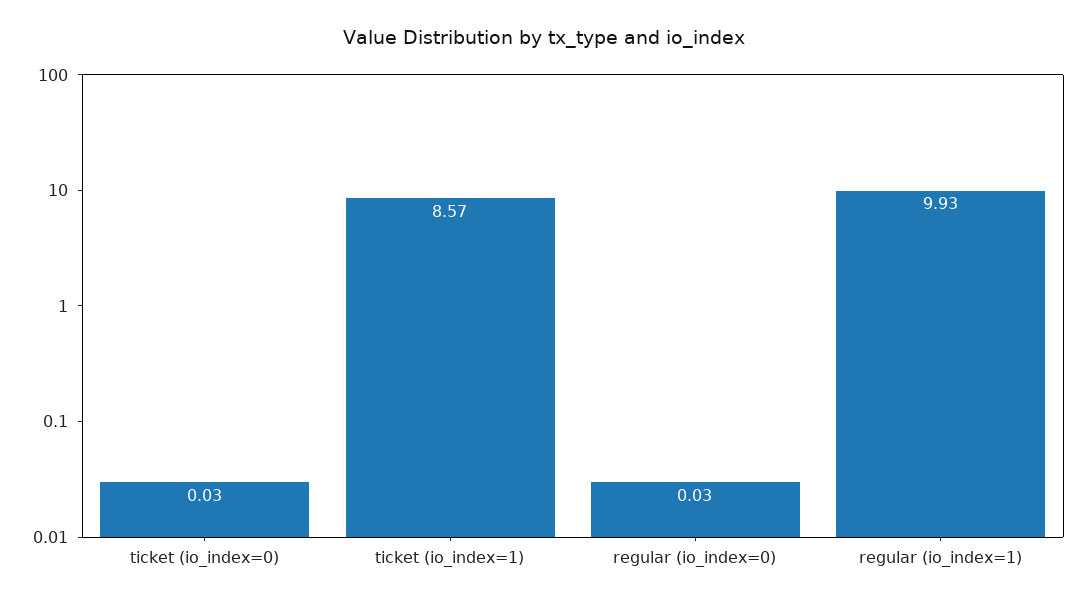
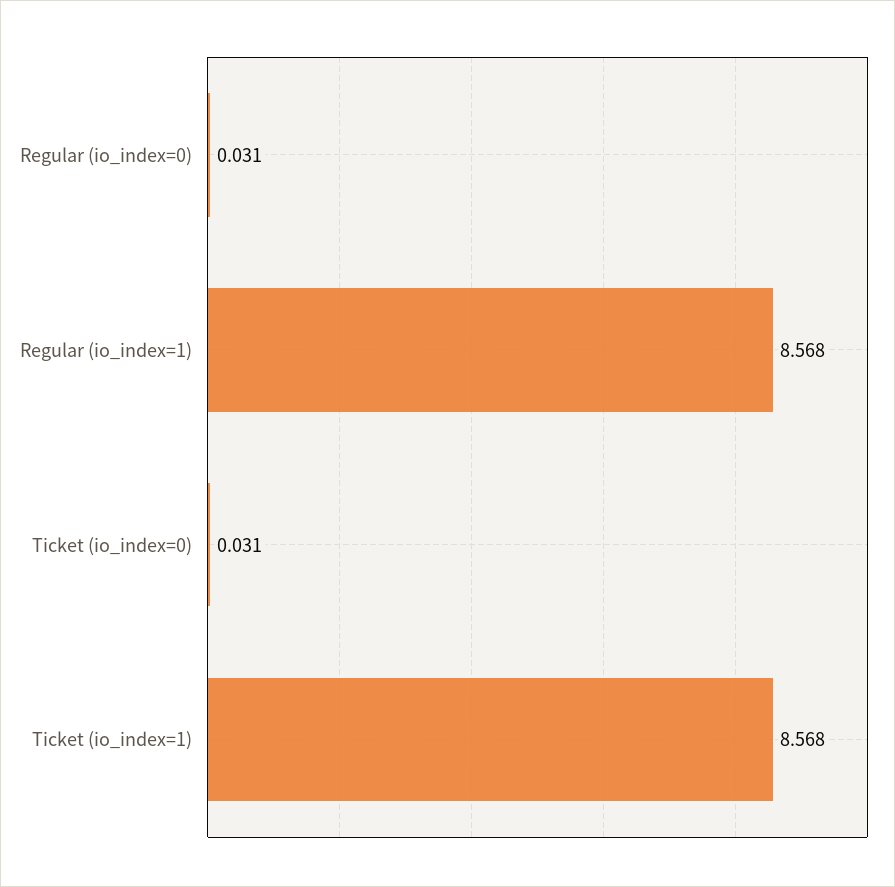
  {
    "ticket (io_index=0)": 0.031,
    "ticket (io_index=1)": 8.568,
    "regular (io_index=0)": 0.031,
-   "regular (io_index=1)": 9.93
+   "regular (io_index=1)": 8.568
  }

